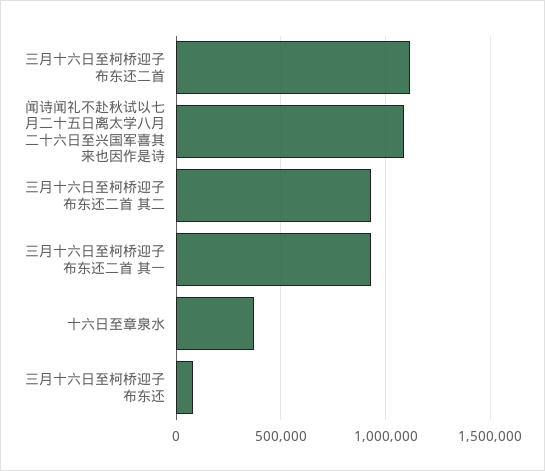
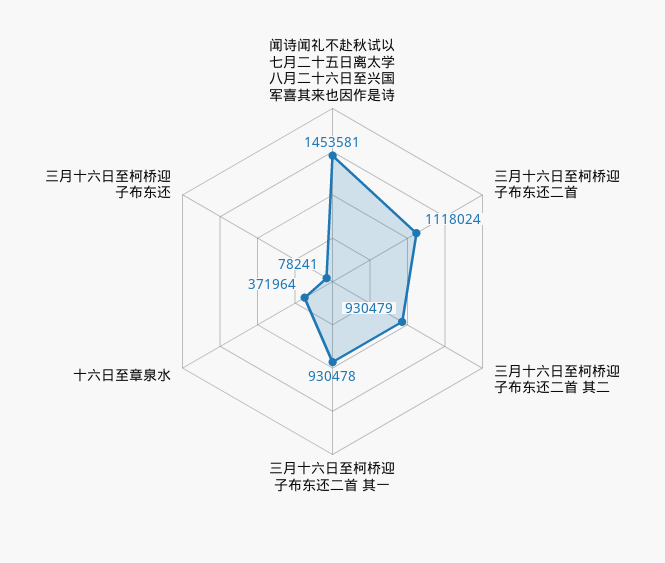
  {
    "三月十六日至柯桥迎子布东还二首": 1118024,
-   "闻诗闻礼不赴秋试以七月二十五日离太学八月二十六日至兴国军喜其来也因作是诗": 1100000,
+   "闻诗闻礼不赴秋试以七月二十五日离太学八月二十六日至兴国军喜其来也因作是诗": 1453581,
    "三月十六日至柯桥迎子布东还二首 其二": 930479,
    "三月十六日至柯桥迎子布东还二首 其一": 930478,
    "十六日至章泉水": 371964,
    "三月十六日至柯桥迎子布东还": 78241
  }

